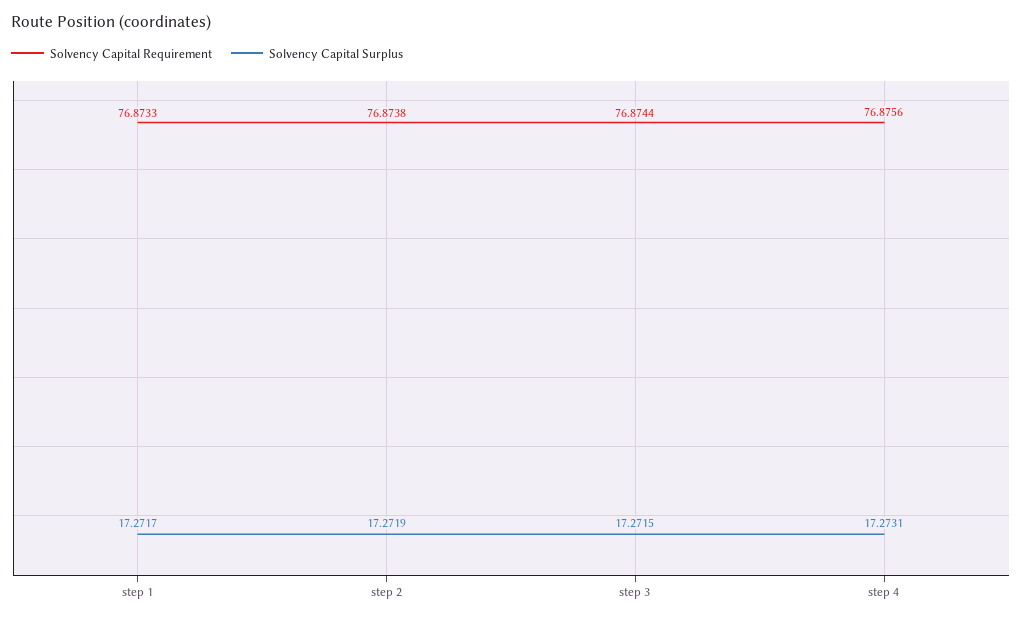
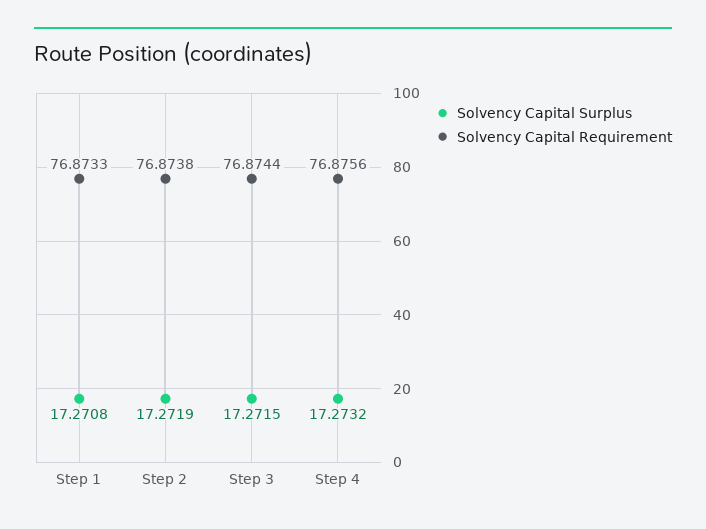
  {
    "Solvency Capital Requirement": {
      "step 1": 76.8733,
      "step 2": 76.8738,
      "step 3": 76.8744,
      "step 4": 76.8756
    },
    "Solvency Capital Surplus": {
-     "step 1": 17.2717,
+     "step 1": 17.2708,
      "step 2": 17.2719,
      "step 3": 17.2715,
-     "step 4": 17.2731
+     "step 4": 17.2732
    }
  }

